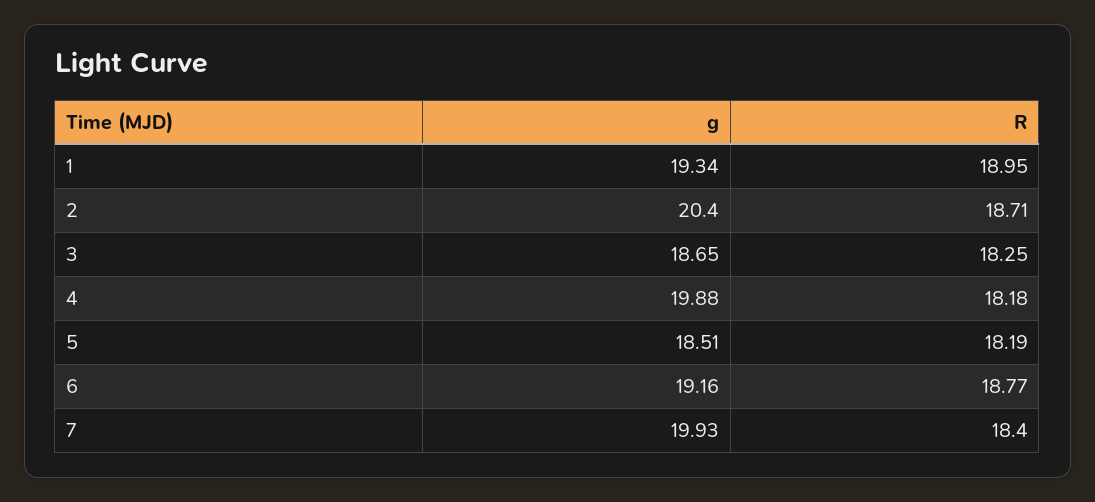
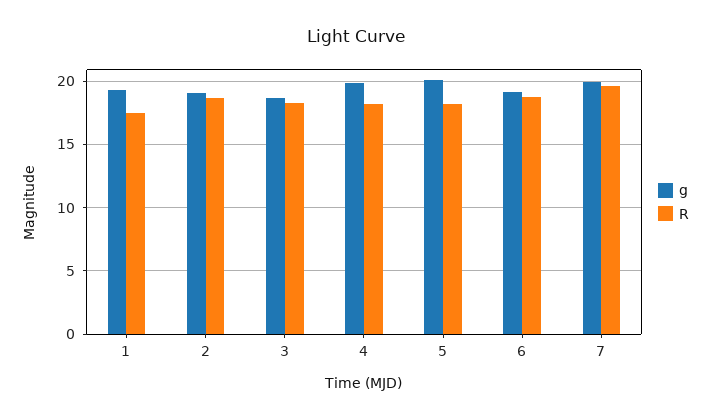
  {
    "g": {
      "1": 19.34,
-     "2": 20.4,
+     "2": 19,
      "3": 18.65,
      "4": 19.88,
-     "5": 18.51,
+     "5": 20,
      "6": 19.16,
      "7": 19.93
    },
    "R": {
-     "1": 18.95,
+     "1": 17.5,
      "2": 18.71,
      "3": 18.25,
      "4": 18.18,
      "5": 18.19,
      "6": 18.77,
-     "7": 18.4
+     "7": 19.5
    }
  }

